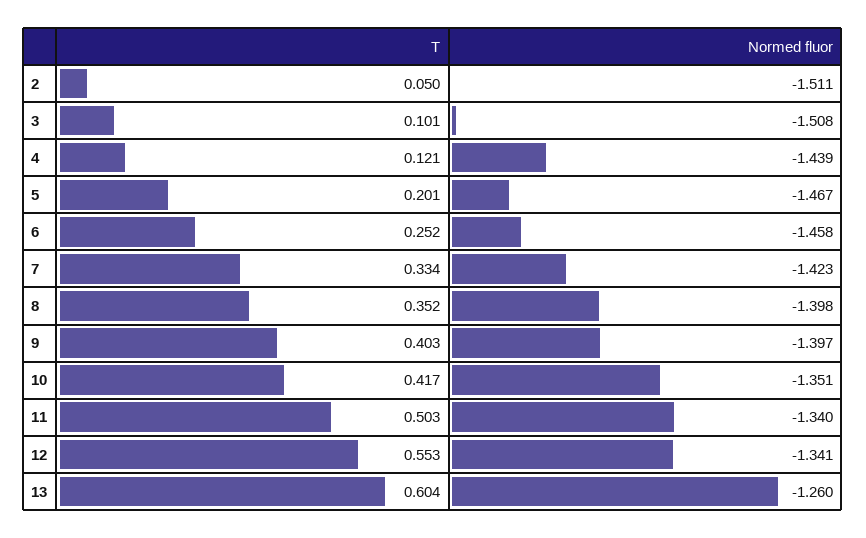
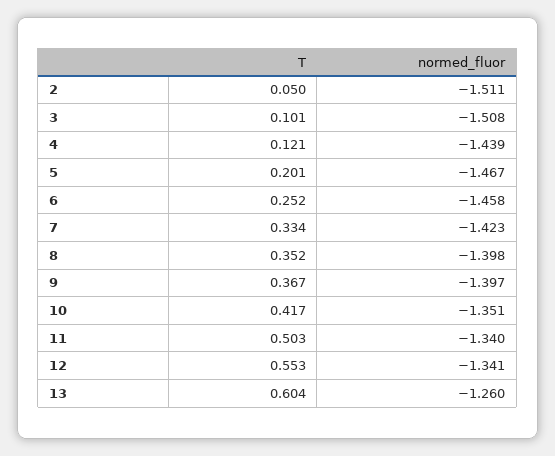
  {
    "T": {
      "2": 0.05,
      "3": 0.101,
      "4": 0.121,
      "5": 0.201,
      "6": 0.252,
      "7": 0.334,
      "8": 0.352,
-     "9": 0.403,
+     "9": 0.367,
      "10": 0.417,
      "11": 0.503,
      "12": 0.553,
      "13": 0.604
    },
    "Normed fluor": {
      "2": -1.511,
      "3": -1.508,
      "4": -1.439,
      "5": -1.467,
      "6": -1.458,
      "7": -1.423,
      "8": -1.398,
      "9": -1.397,
      "10": -1.351,
      "11": -1.34,
      "12": -1.341,
      "13": -1.26
    }
  }

